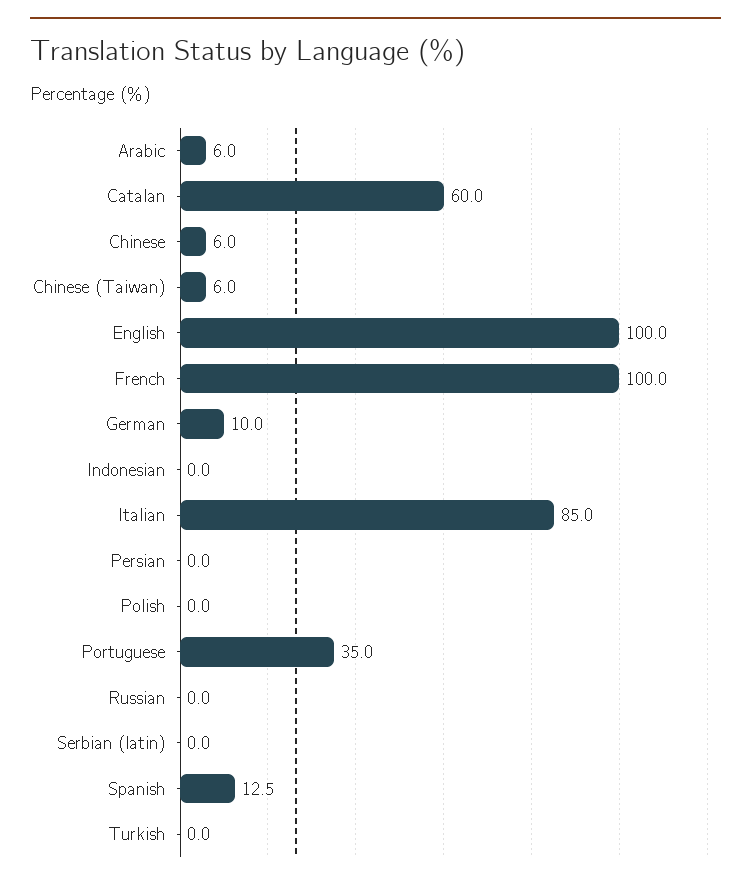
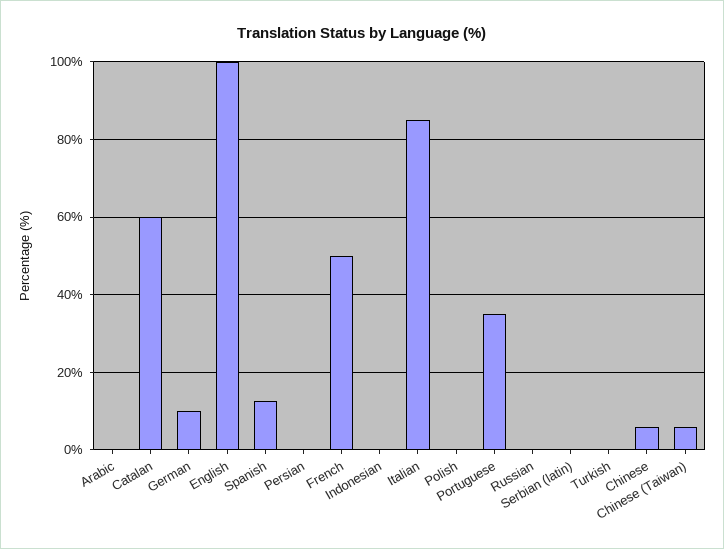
  {
-   "Arabic": 6,
+   "Arabic": 0,
    "Catalan": 60,
    "Chinese": 6,
    "Chinese (Taiwan)": 6,
    "English": 100,
-   "French": 100,
+   "French": 50,
    "German": 10,
    "Indonesian": 0,
    "Italian": 85,
    "Persian": 0,
    "Polish": 0,
    "Portuguese": 35,
    "Russian": 0,
    "Serbian (latin)": 0,
    "Spanish": 12.5,
    "Turkish": 0
  }

